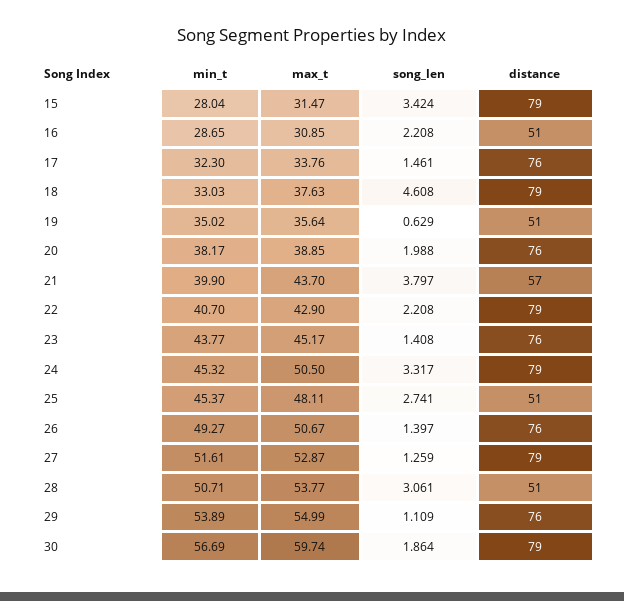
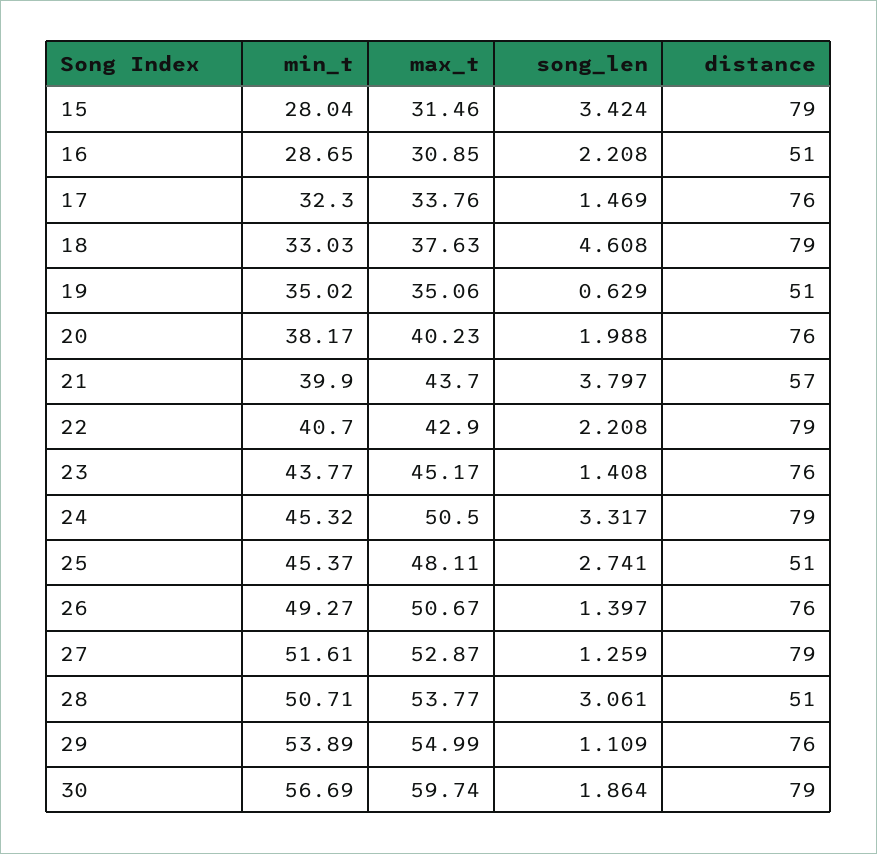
  {
    "min_t": {
      "15": 28.04,
      "16": 28.65,
      "17": 32.3,
      "18": 33.03,
      "19": 35.02,
      "20": 38.17,
      "21": 39.9,
      "22": 40.7,
      "23": 43.77,
      "24": 45.32,
      "25": 45.37,
      "26": 49.27,
      "27": 51.61,
      "28": 50.71,
      "29": 53.89,
      "30": 56.69
    },
    "max_t": {
-     "15": 31.47,
+     "15": 31.46,
      "16": 30.85,
      "17": 33.76,
      "18": 37.63,
-     "19": 35.64,
+     "19": 35.06,
-     "20": 38.85,
+     "20": 40.23,
      "21": 43.7,
      "22": 42.9,
      "23": 45.17,
      "24": 50.5,
      "25": 48.11,
      "26": 50.67,
      "27": 52.87,
      "28": 53.77,
      "29": 54.99,
      "30": 59.74
    },
    "song_len": {
      "15": 3.424,
      "16": 2.208,
-     "17": 1.461,
+     "17": 1.469,
      "18": 4.608,
      "19": 0.629,
      "20": 1.988,
      "21": 3.797,
      "22": 2.208,
      "23": 1.408,
      "24": 3.317,
      "25": 2.741,
      "26": 1.397,
      "27": 1.259,
      "28": 3.061,
      "29": 1.109,
      "30": 1.864
    },
    "distance": {
      "15": 79,
      "16": 51,
      "17": 76,
      "18": 79,
      "19": 51,
      "20": 76,
      "21": 57,
      "22": 79,
      "23": 76,
      "24": 79,
      "25": 51,
      "26": 76,
      "27": 79,
      "28": 51,
      "29": 76,
      "30": 79
    }
  }

